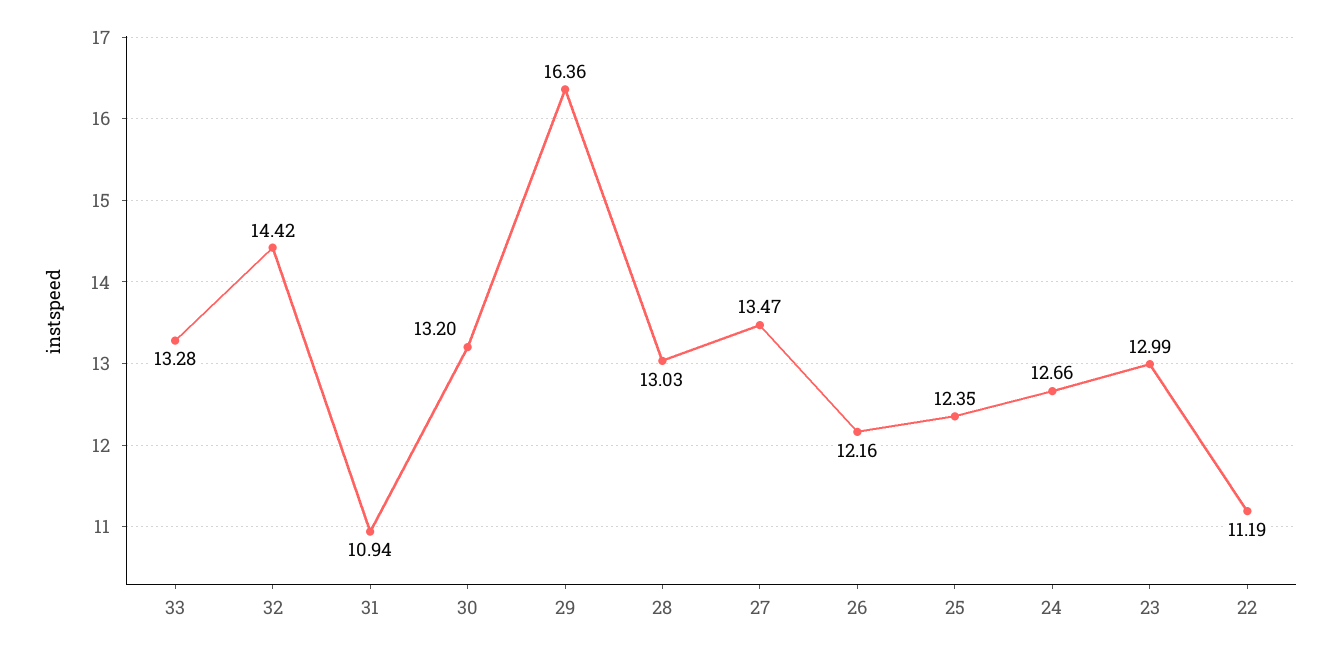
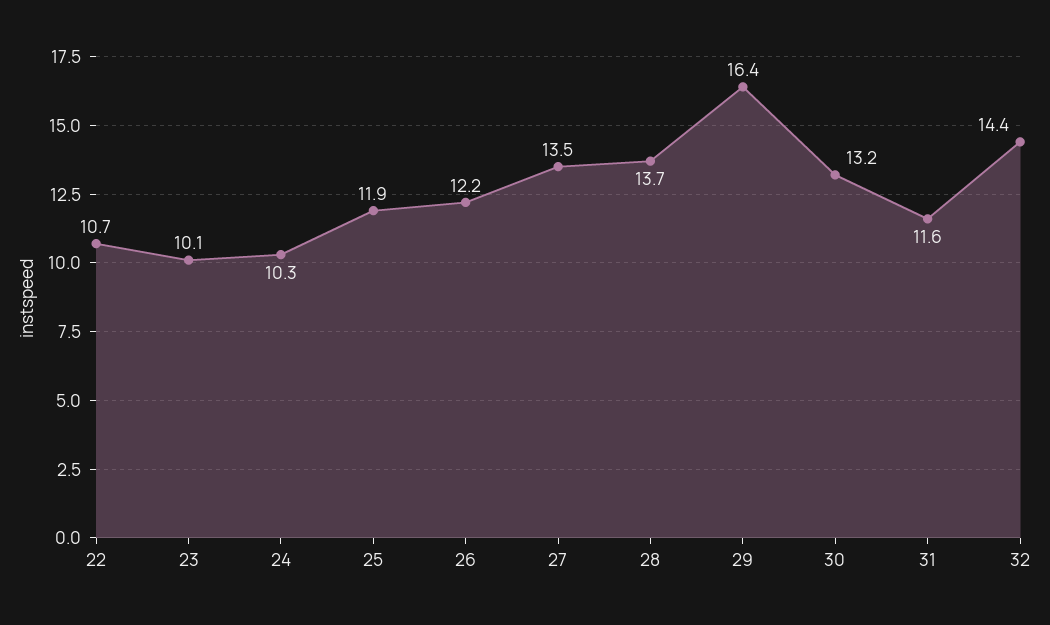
  {
-   "33": 13.28,
    "32": 14.42,
-   "31": 10.94,
+   "31": 11.6,
    "30": 13.2,
    "29": 16.36,
-   "28": 13.03,
+   "28": 13.7,
    "27": 13.47,
    "26": 12.16,
-   "25": 12.35,
+   "25": 11.9,
-   "24": 12.66,
+   "24": 10.3,
-   "23": 12.99,
+   "23": 10.1,
-   "22": 11.19
+   "22": 10.7
  }

